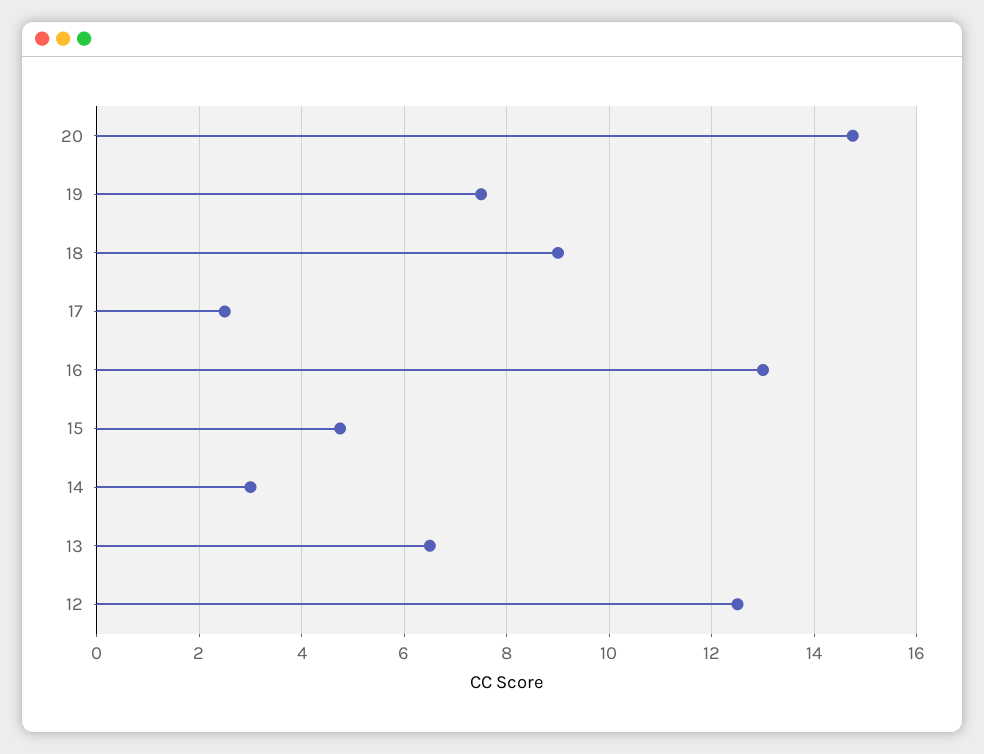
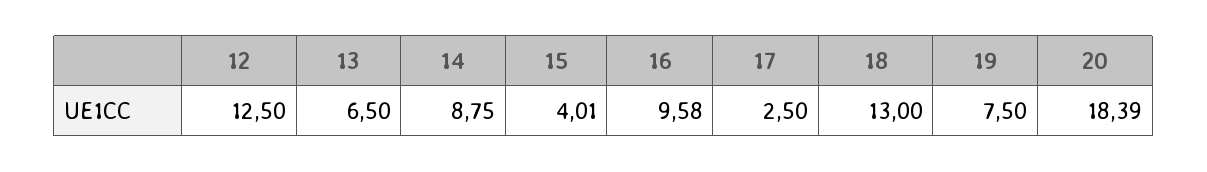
  {
-   "20": 14.8,
+   "20": 18.39,
    "19": 7.5,
-   "18": 9,
+   "18": 13,
    "17": 2.5,
-   "16": 13,
+   "16": 9.58,
-   "15": 4.8,
+   "15": 4.01,
-   "14": 3,
+   "14": 8.75,
    "13": 6.5,
    "12": 12.5
  }

